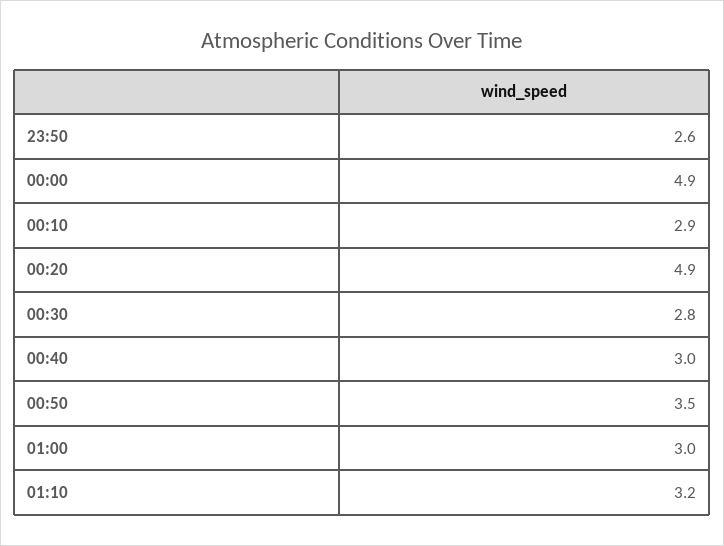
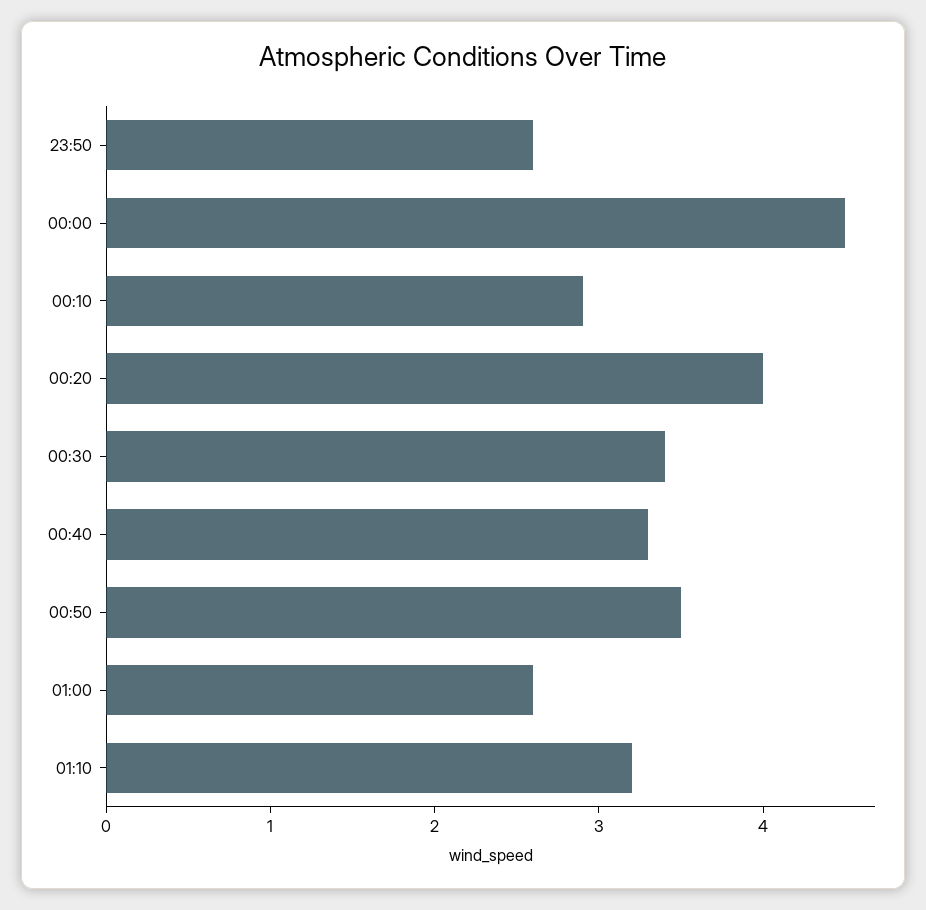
  {
    "23:50": 2.6,
-   "00:00": 4.9,
+   "00:00": 4.5,
    "00:10": 2.9,
-   "00:20": 4.9,
+   "00:20": 4,
-   "00:30": 2.8,
+   "00:30": 3.4,
-   "00:40": 3,
+   "00:40": 3.3,
    "00:50": 3.5,
-   "01:00": 3,
+   "01:00": 2.6,
    "01:10": 3.2
  }

